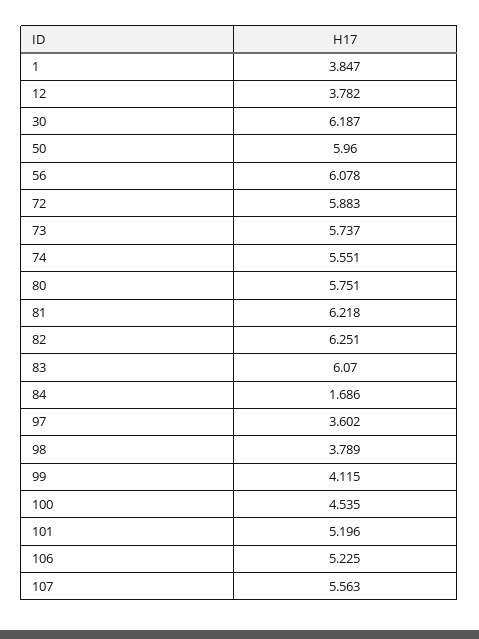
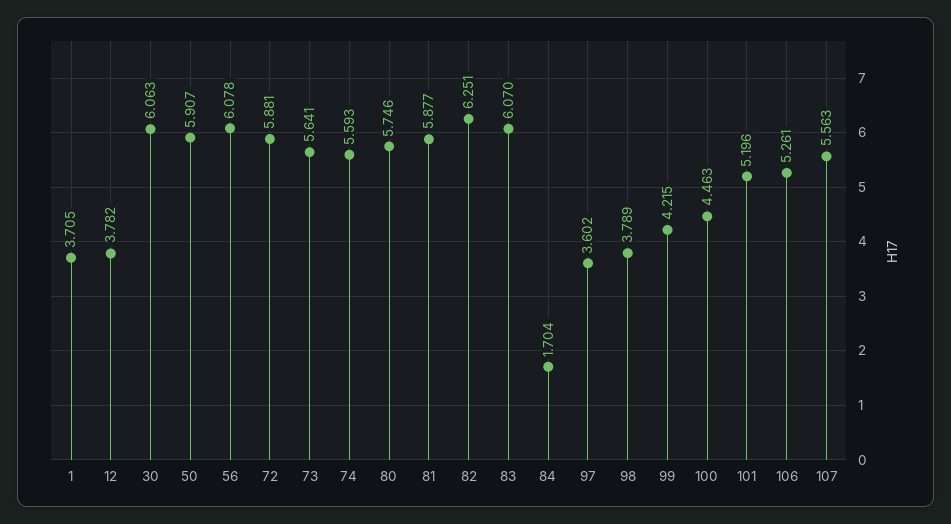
  {
-   "1": 3.847,
+   "1": 3.705,
    "12": 3.782,
-   "30": 6.187,
+   "30": 6.063,
-   "50": 5.96,
+   "50": 5.907,
    "56": 6.078,
-   "72": 5.883,
+   "72": 5.881,
-   "73": 5.737,
+   "73": 5.641,
-   "74": 5.551,
+   "74": 5.593,
-   "80": 5.751,
+   "80": 5.746,
-   "81": 6.218,
+   "81": 5.877,
    "82": 6.251,
    "83": 6.07,
-   "84": 1.686,
+   "84": 1.704,
    "97": 3.602,
    "98": 3.789,
-   "99": 4.115,
+   "99": 4.215,
-   "100": 4.535,
+   "100": 4.463,
    "101": 5.196,
-   "106": 5.225,
+   "106": 5.261,
    "107": 5.563
  }

